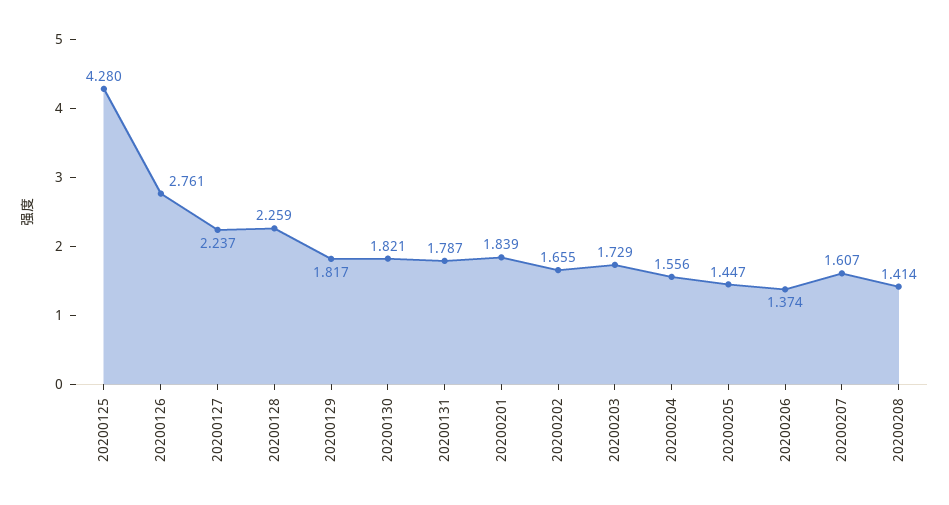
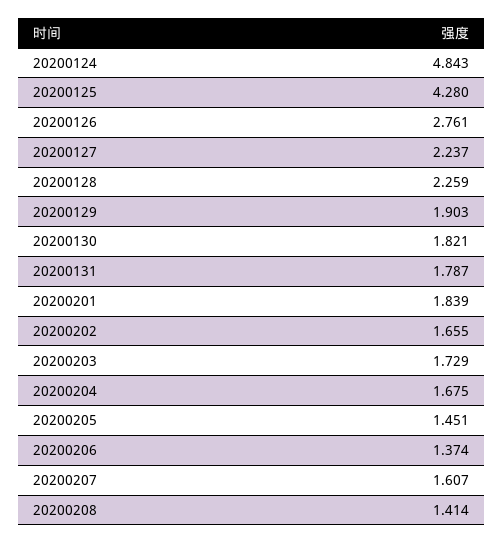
  {
    "20200125": 4.28,
    "20200126": 2.761,
    "20200127": 2.237,
    "20200128": 2.259,
-   "20200129": 1.817,
+   "20200129": 1.903,
    "20200130": 1.821,
    "20200131": 1.787,
    "20200201": 1.839,
    "20200202": 1.655,
    "20200203": 1.729,
-   "20200204": 1.556,
+   "20200204": 1.675,
-   "20200205": 1.447,
+   "20200205": 1.451,
    "20200206": 1.374,
    "20200207": 1.607,
-   "20200208": 1.414
+   "20200208": 1.414,
+   "20200124": 4.843
  }

